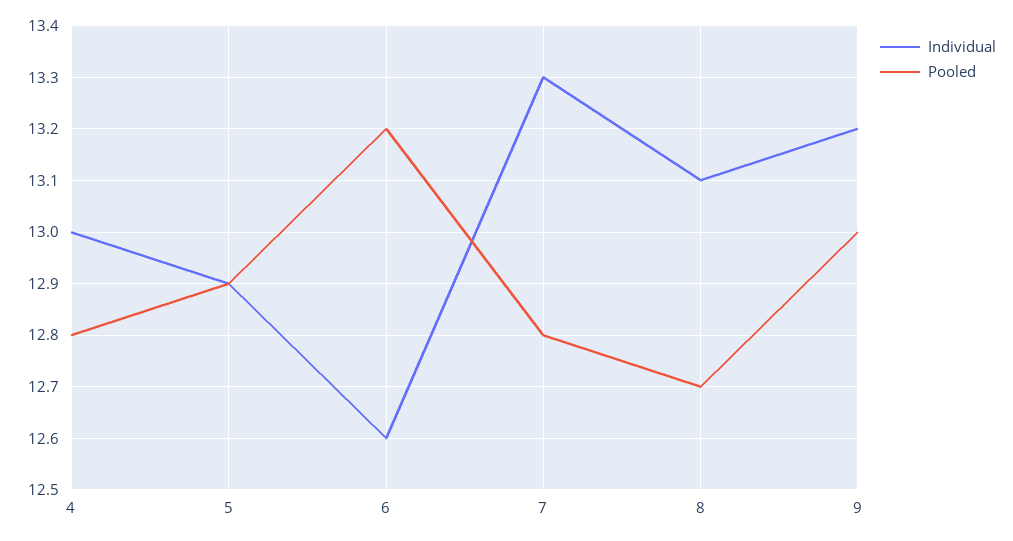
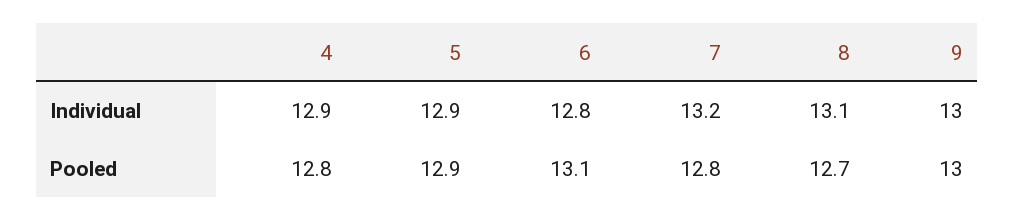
  {
    "Individual": {
-     "4": 13,
+     "4": 12.9,
      "5": 12.9,
-     "6": 12.6,
+     "6": 12.8,
-     "7": 13.3,
+     "7": 13.2,
      "8": 13.1,
-     "9": 13.2
+     "9": 13
    },
    "Pooled": {
      "4": 12.8,
      "5": 12.9,
-     "6": 13.2,
+     "6": 13.1,
      "7": 12.8,
      "8": 12.7,
      "9": 13
    }
  }

